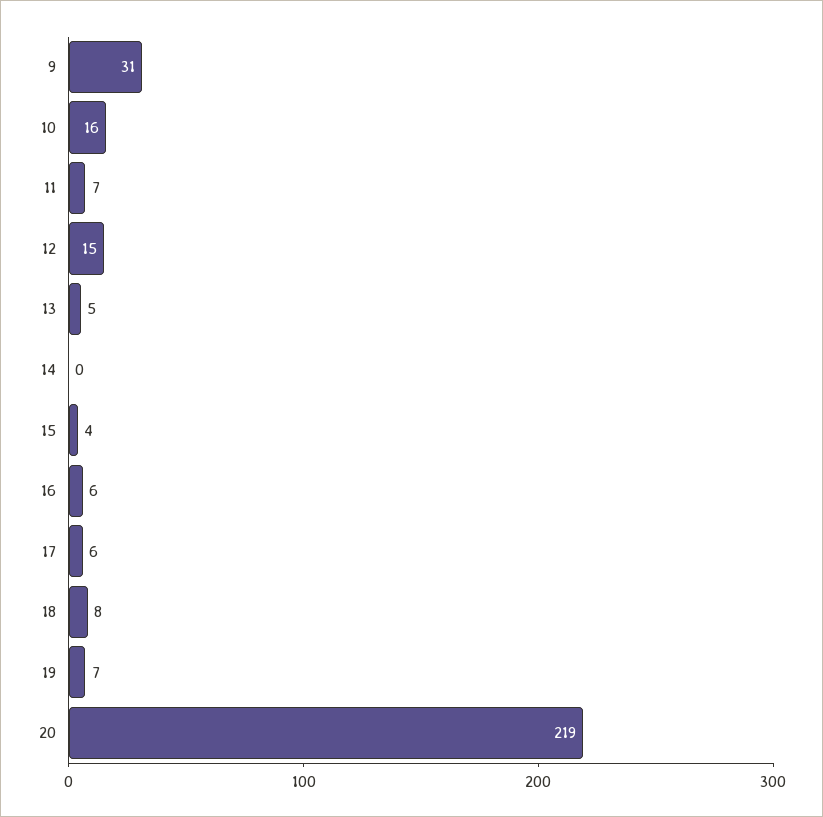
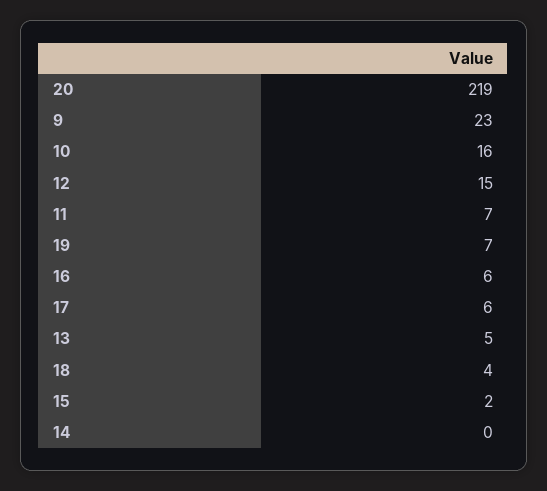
  {
-   "9": 31,
+   "9": 23,
    "10": 16,
    "11": 7,
    "12": 15,
    "13": 5,
    "14": 0,
-   "15": 4,
+   "15": 2,
    "16": 6,
    "17": 6,
-   "18": 8,
+   "18": 4,
    "19": 7,
    "20": 219
  }

